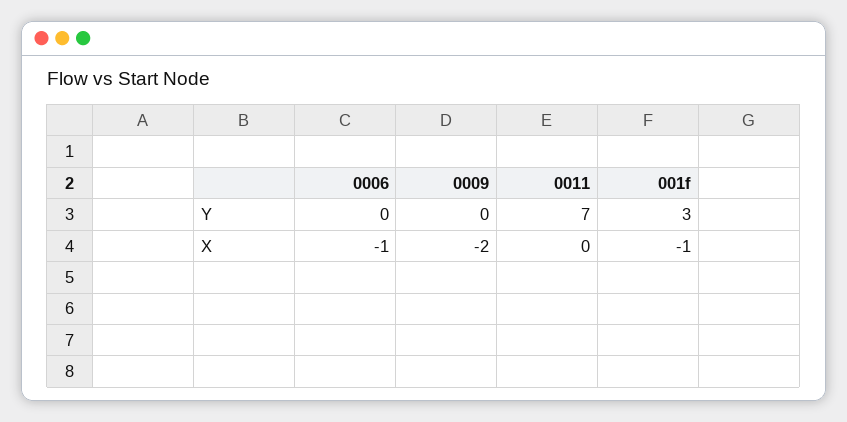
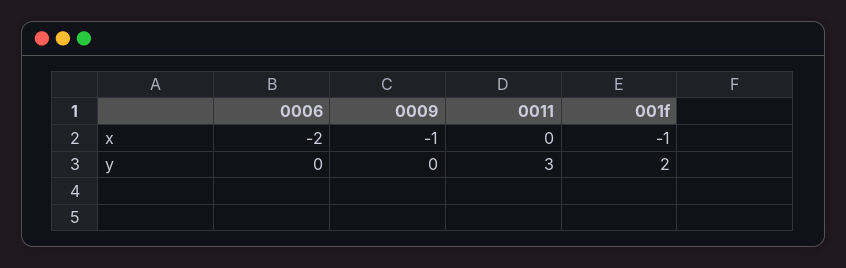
  {
    "0006": {
      "Y": 0,
-     "X": -1
+     "X": -2
    },
    "0009": {
      "Y": 0,
-     "X": -2
+     "X": -1
    },
    "0011": {
-     "Y": 7,
+     "Y": 3,
      "X": 0
    },
    "001f": {
-     "Y": 3,
+     "Y": 2,
      "X": -1
    }
  }

